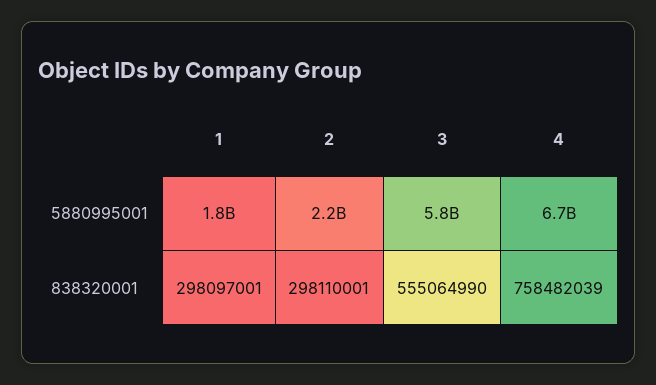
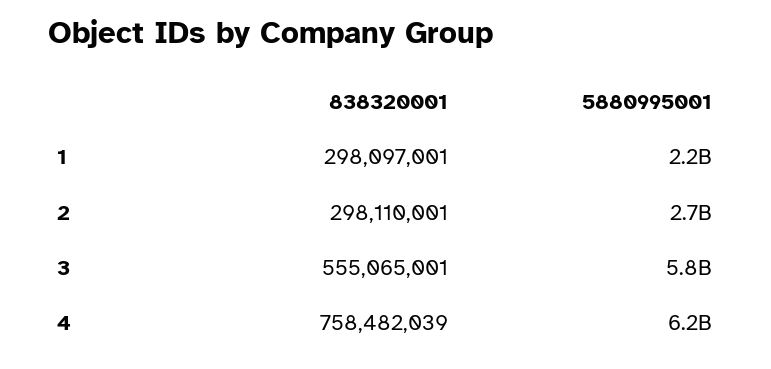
  {
    "1": {
-     "5880995001": 1800000000,
+     "5880995001": 2200000000,
      "838320001": 298097001
    },
    "2": {
-     "5880995001": 2200000000,
+     "5880995001": 2700000000,
      "838320001": 298110001
    },
    "3": {
      "5880995001": 5800000000,
-     "838320001": 555064990
+     "838320001": 555065001
    },
    "4": {
-     "5880995001": 6700000000,
+     "5880995001": 6200000000,
      "838320001": 758482039
    }
  }

